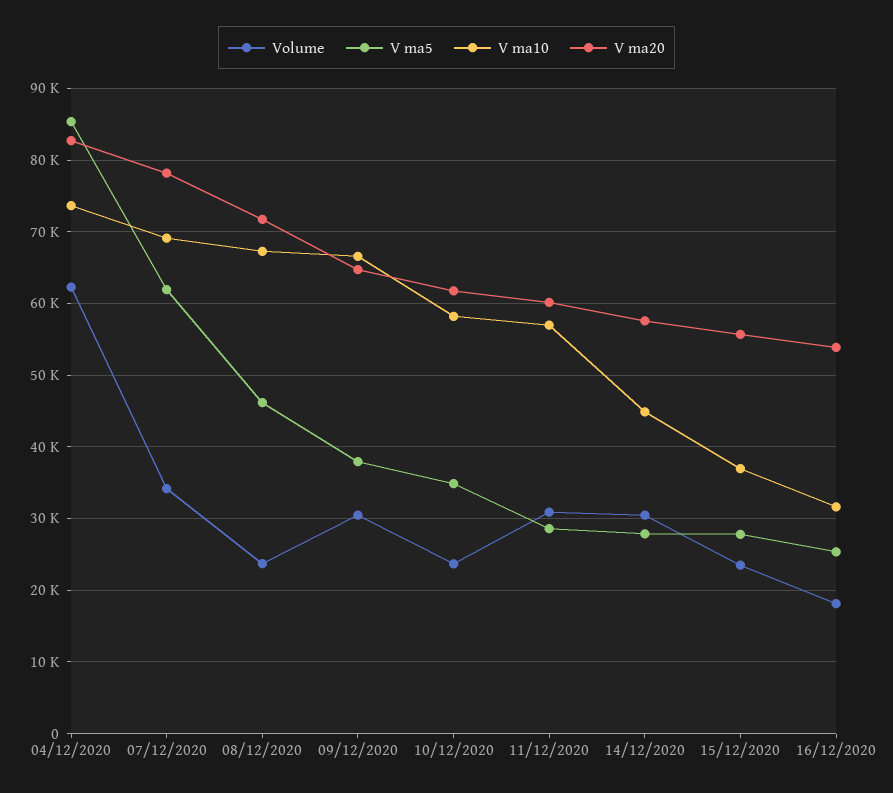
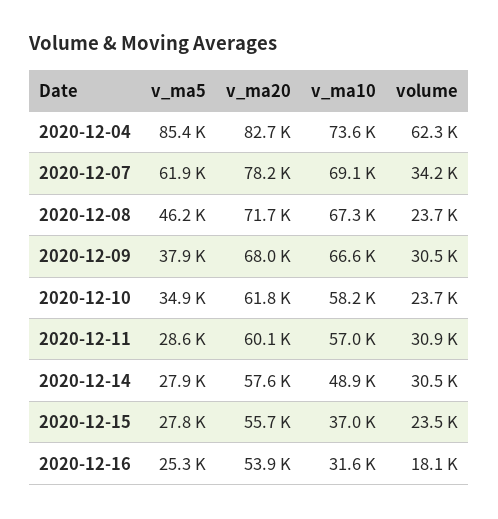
  {
    "Volume": {
      "04/12/2020": 62300,
      "07/12/2020": 34200,
      "08/12/2020": 23700,
      "09/12/2020": 30500,
      "10/12/2020": 23700,
      "11/12/2020": 30900,
      "14/12/2020": 30500,
      "15/12/2020": 23500,
      "16/12/2020": 18100
    },
    "V ma5": {
      "04/12/2020": 85400,
      "07/12/2020": 61900,
      "08/12/2020": 46200,
      "09/12/2020": 37900,
      "10/12/2020": 34900,
      "11/12/2020": 28600,
      "14/12/2020": 27900,
      "15/12/2020": 27800,
      "16/12/2020": 25300
    },
    "V ma10": {
      "04/12/2020": 73600,
      "07/12/2020": 69100,
      "08/12/2020": 67300,
      "09/12/2020": 66600,
      "10/12/2020": 58200,
      "11/12/2020": 57000,
-     "14/12/2020": 45000,
+     "14/12/2020": 48900,
      "15/12/2020": 37000,
      "16/12/2020": 31600
    },
    "V ma20": {
      "04/12/2020": 82700,
      "07/12/2020": 78200,
      "08/12/2020": 71700,
-     "09/12/2020": 65000,
+     "09/12/2020": 68000,
      "10/12/2020": 61800,
      "11/12/2020": 60100,
      "14/12/2020": 57600,
      "15/12/2020": 55700,
      "16/12/2020": 53900
    }
  }

